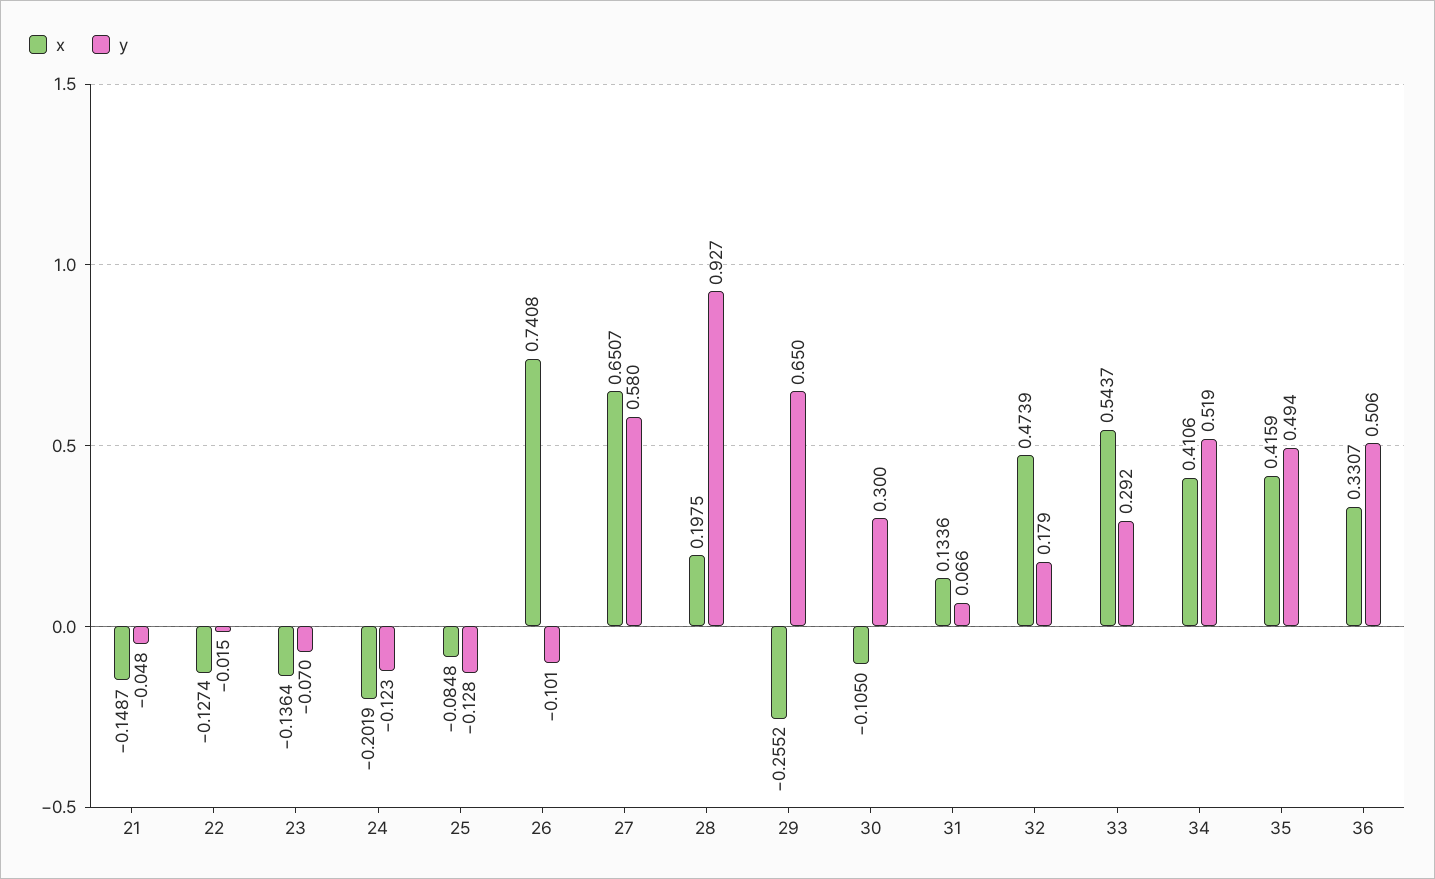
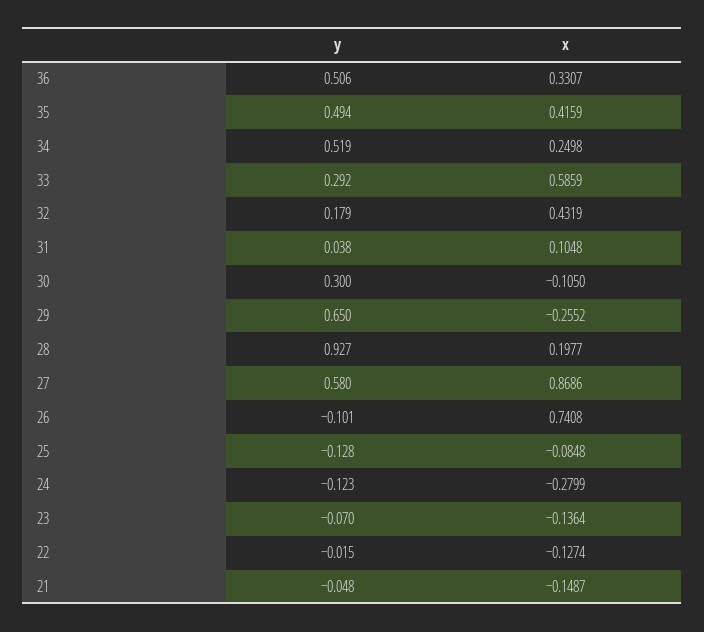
  {
    "x": {
      "21": -0.1487,
      "22": -0.1274,
      "23": -0.1364,
-     "24": -0.2019,
+     "24": -0.2799,
      "25": -0.0848,
      "26": 0.7408,
-     "27": 0.6507,
+     "27": 0.8686,
-     "28": 0.1975,
+     "28": 0.1977,
      "29": -0.2552,
      "30": -0.105,
-     "31": 0.1336,
+     "31": 0.1048,
-     "32": 0.4739,
+     "32": 0.4319,
-     "33": 0.5437,
+     "33": 0.5859,
-     "34": 0.4106,
+     "34": 0.2498,
      "35": 0.4159,
      "36": 0.3307
    },
    "y": {
      "21": -0.048,
      "22": -0.015,
      "23": -0.07,
      "24": -0.123,
      "25": -0.128,
      "26": -0.101,
      "27": 0.58,
      "28": 0.927,
      "29": 0.65,
      "30": 0.3,
-     "31": 0.066,
+     "31": 0.038,
      "32": 0.179,
      "33": 0.292,
      "34": 0.519,
      "35": 0.494,
      "36": 0.506
    }
  }

